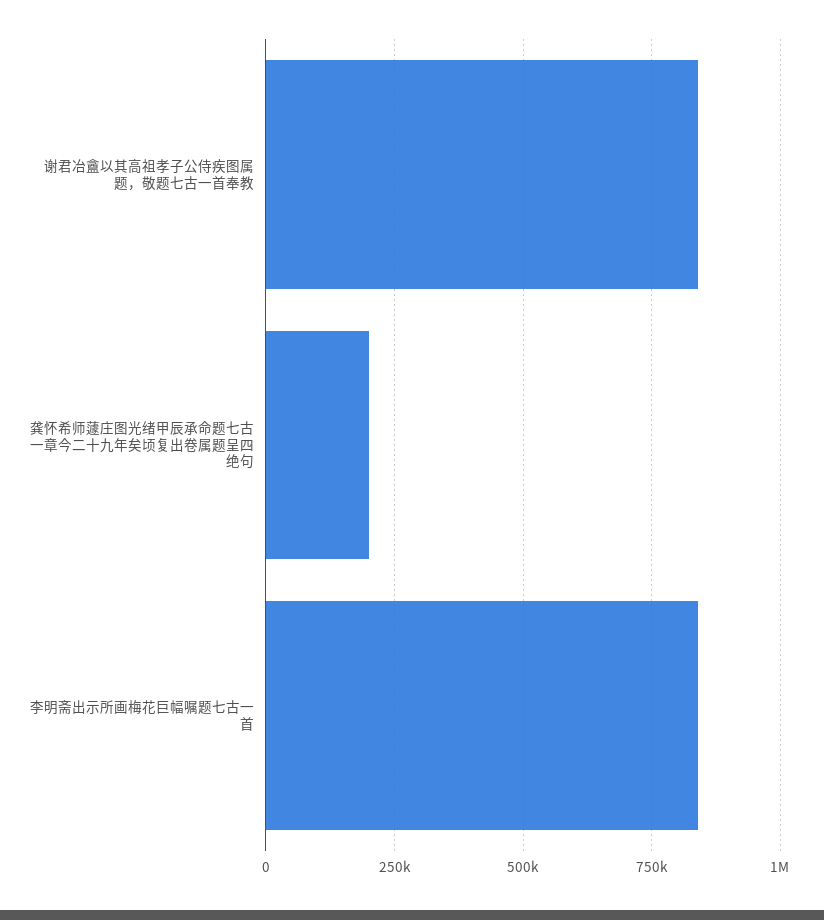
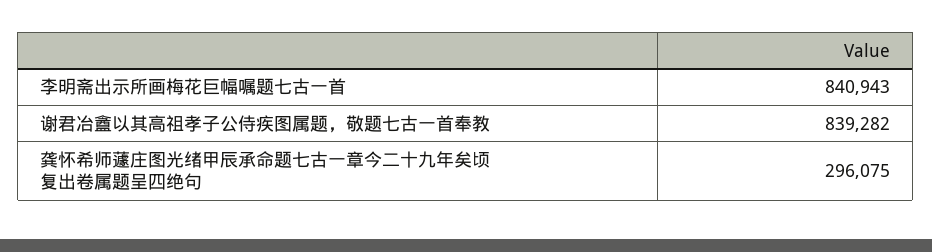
  {
    "谢君冶盦以其高祖孝子公侍疾图属题，敬题七古一首奉教": 839282,
-   "龚怀希师蘧庄图光绪甲辰承命题七古一章今二十九年矣顷复出卷属题呈四绝句": 200000,
+   "龚怀希师蘧庄图光绪甲辰承命题七古一章今二十九年矣顷复出卷属题呈四绝句": 296075,
    "李明斋出示所画梅花巨幅嘱题七古一首": 840943
  }

